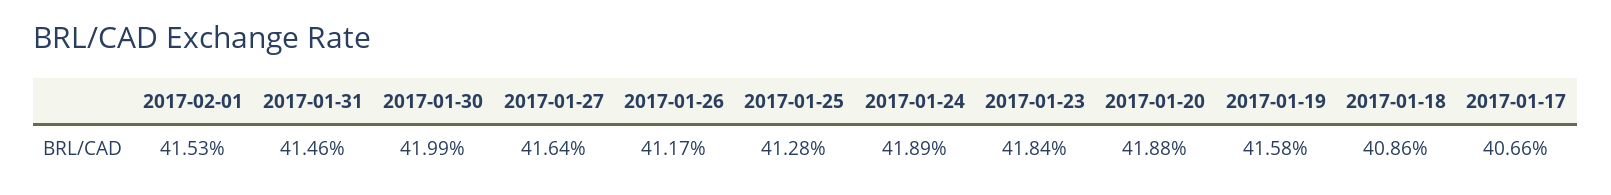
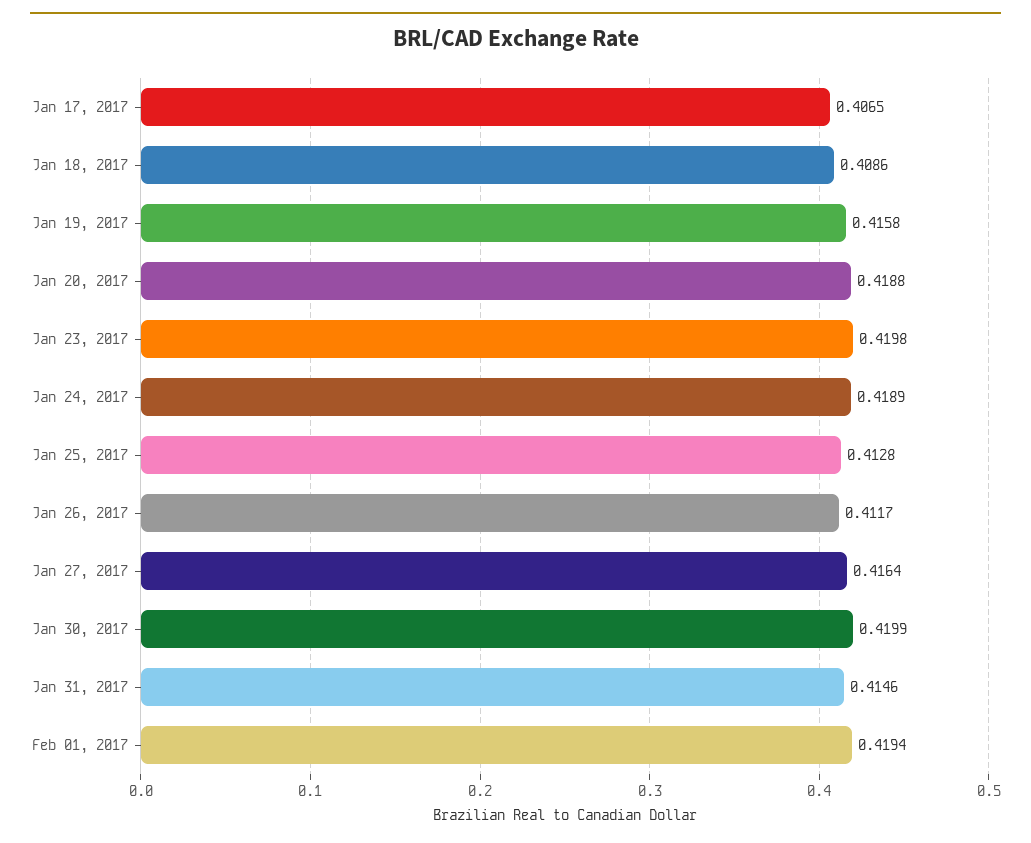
  {
-   "2017-02-01": 0.4153,
+   "2017-02-01": 0.4194,
    "2017-01-31": 0.4146,
    "2017-01-30": 0.4199,
    "2017-01-27": 0.4164,
    "2017-01-26": 0.4117,
    "2017-01-25": 0.4128,
    "2017-01-24": 0.4189,
-   "2017-01-23": 0.4184,
+   "2017-01-23": 0.4198,
    "2017-01-20": 0.4188,
    "2017-01-19": 0.4158,
    "2017-01-18": 0.4086,
-   "2017-01-17": 0.4066
+   "2017-01-17": 0.4065
  }

